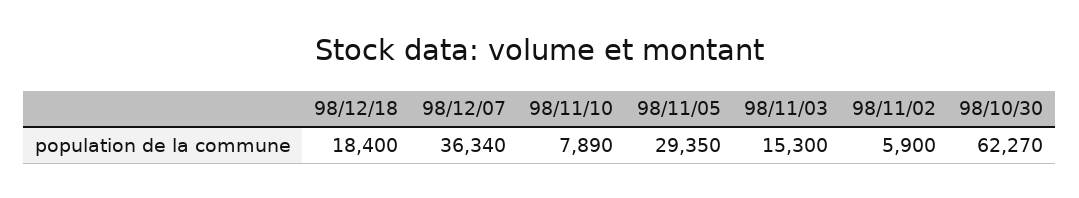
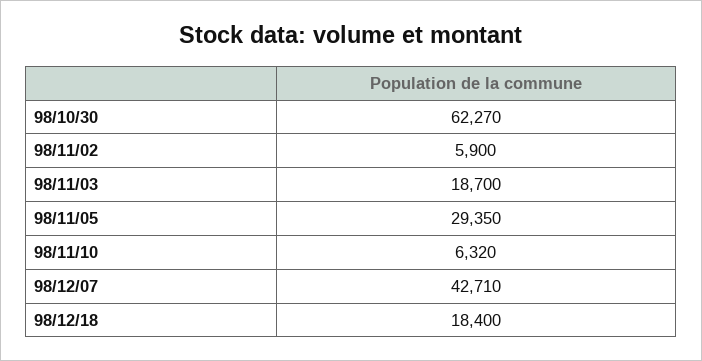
  {
    "98/12/18": 18400,
-   "98/12/07": 36340,
+   "98/12/07": 42710,
-   "98/11/10": 7890,
+   "98/11/10": 6320,
    "98/11/05": 29350,
-   "98/11/03": 15300,
+   "98/11/03": 18700,
    "98/11/02": 5900,
    "98/10/30": 62270
  }

